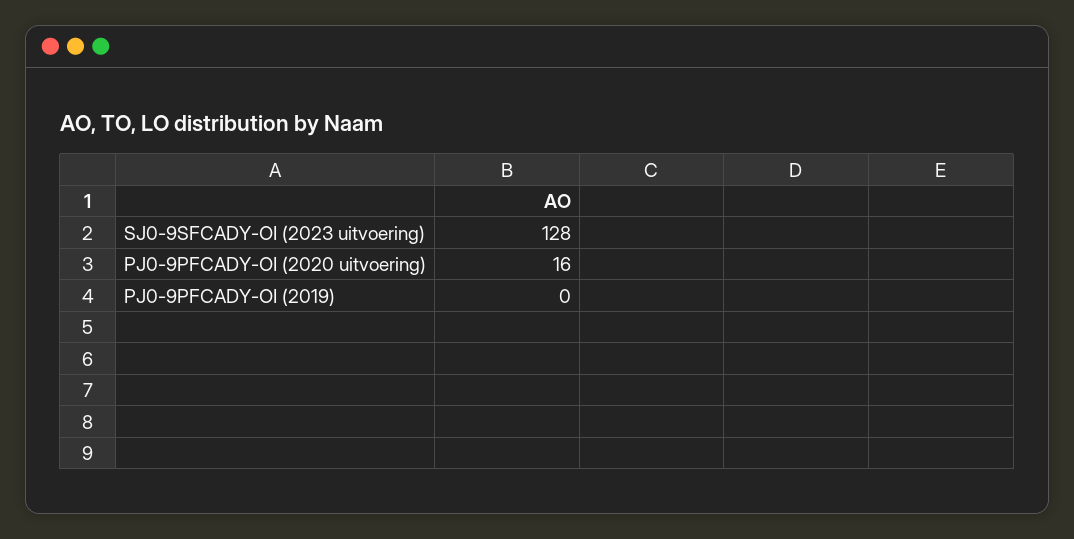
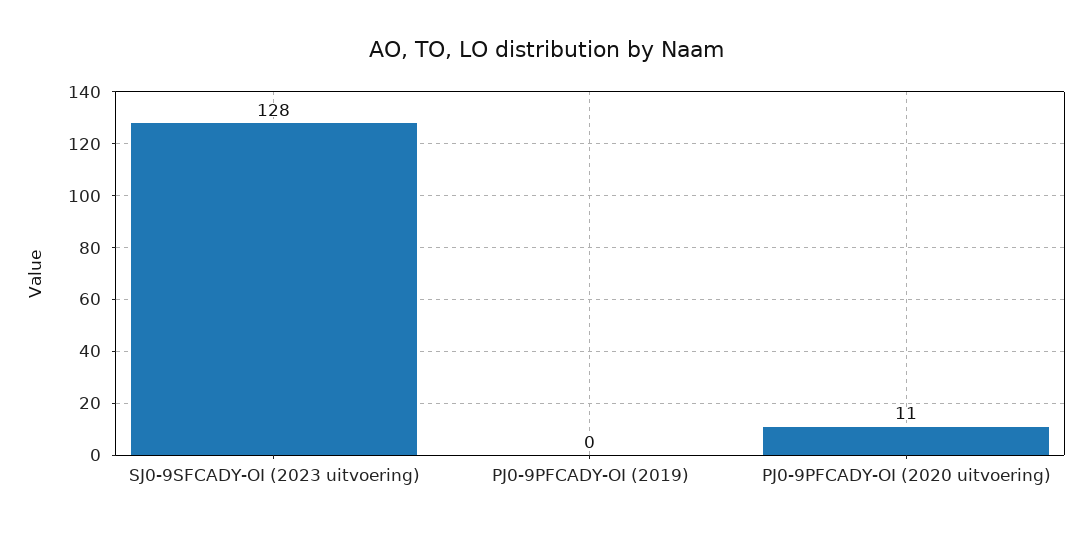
  {
    "SJ0-9SFCADY-OI (2023 uitvoering)": 128,
-   "PJ0-9PFCADY-OI (2020 uitvoering)": 16,
+   "PJ0-9PFCADY-OI (2020 uitvoering)": 11,
    "PJ0-9PFCADY-OI (2019)": 0
  }

